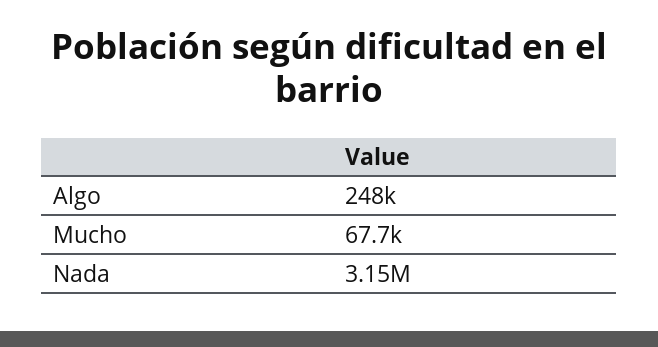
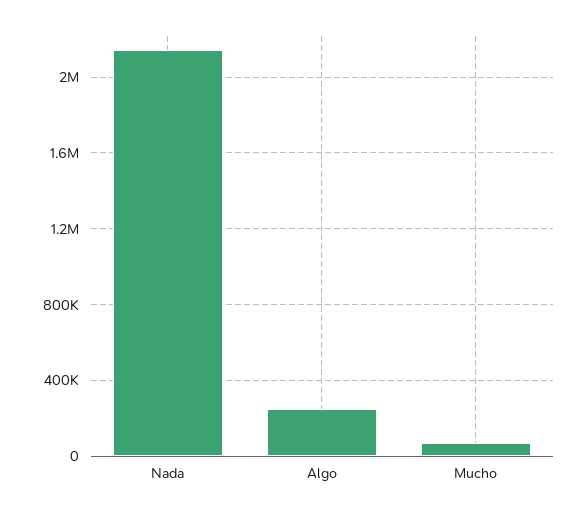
  {
    "Algo": 248000,
    "Mucho": 67700,
-   "Nada": 3150000
+   "Nada": 2150000
  }

